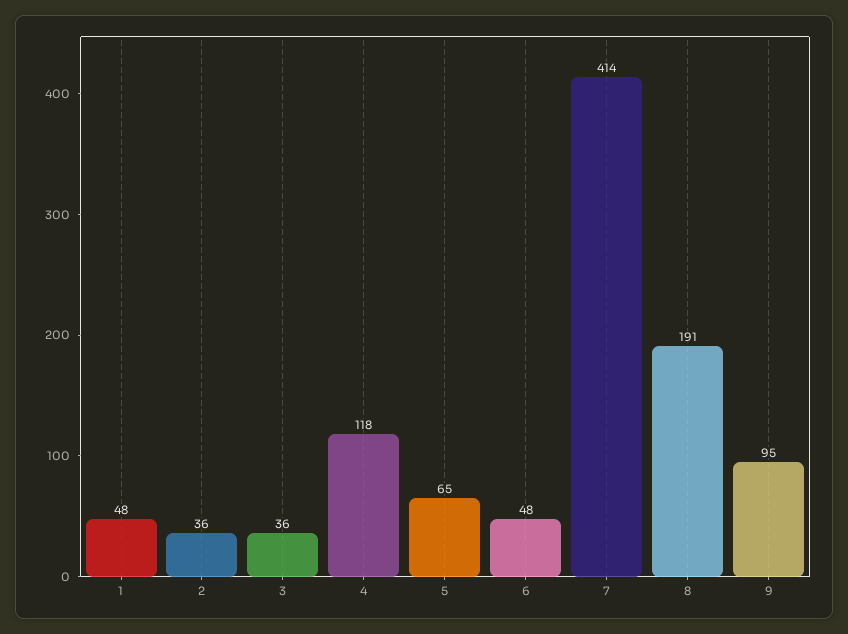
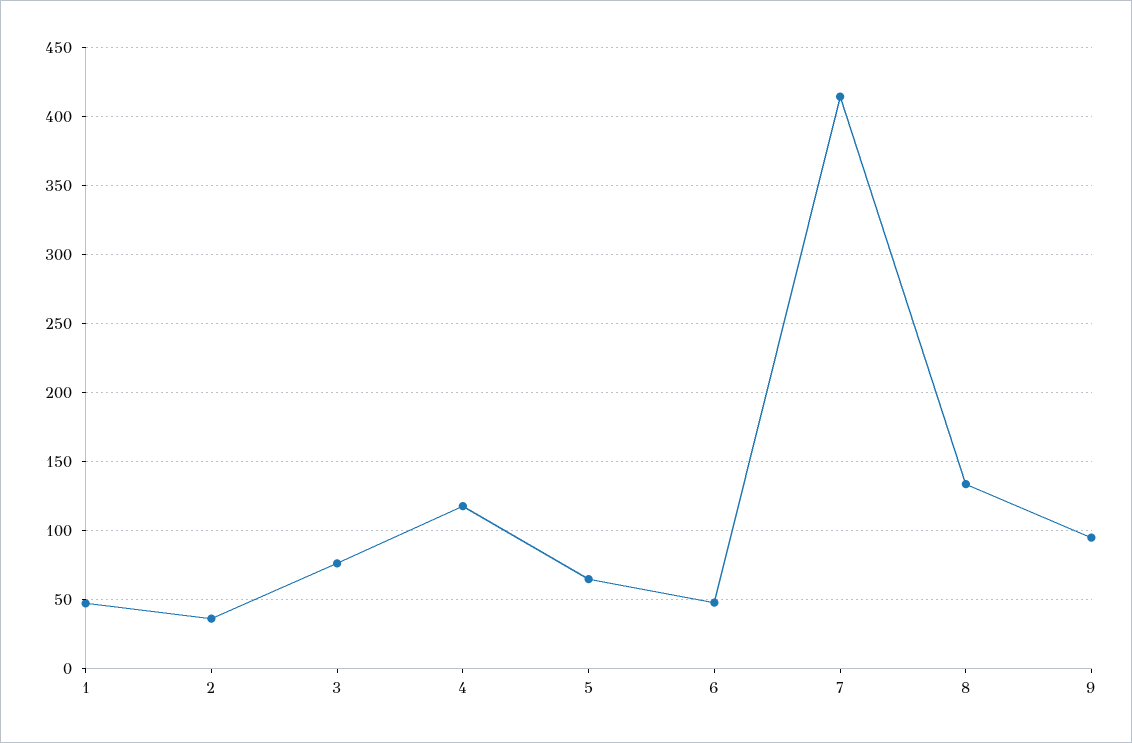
  {
    "1": 48,
    "2": 36,
-   "3": 36,
+   "3": 75,
    "4": 118,
    "5": 65,
    "6": 48,
    "7": 414,
-   "8": 191,
+   "8": 135,
    "9": 95
  }

